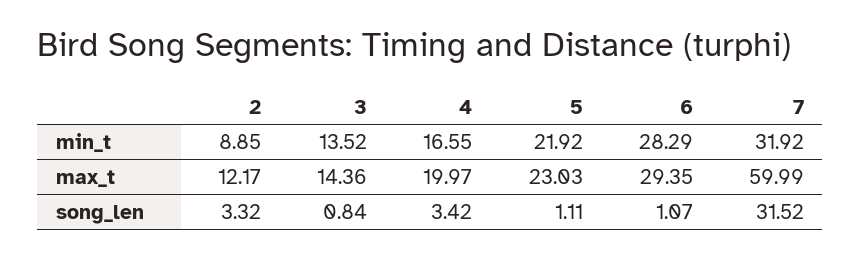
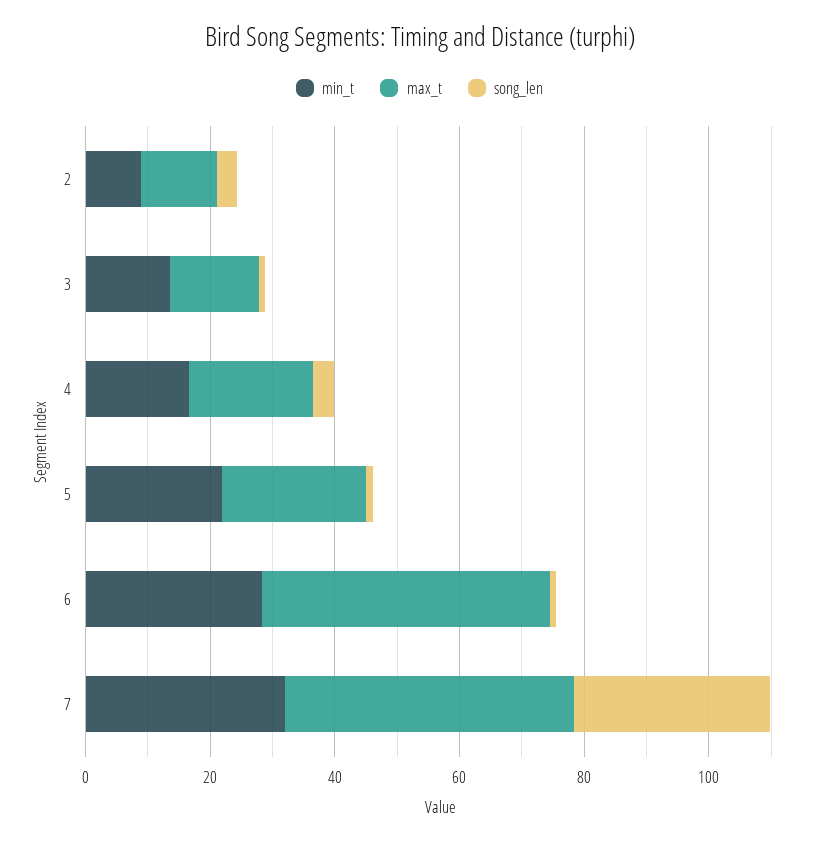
  {
    "min_t": {
      "2": 8.85,
      "3": 13.52,
      "4": 16.55,
      "5": 21.92,
      "6": 28.29,
      "7": 31.92
    },
    "max_t": {
      "2": 12.17,
      "3": 14.36,
      "4": 19.97,
      "5": 23.03,
-     "6": 29.35,
+     "6": 45,
-     "7": 59.99
+     "7": 45
    },
    "song_len": {
      "2": 3.32,
      "3": 0.84,
      "4": 3.42,
      "5": 1.11,
      "6": 1.07,
      "7": 31.52
    }
  }

